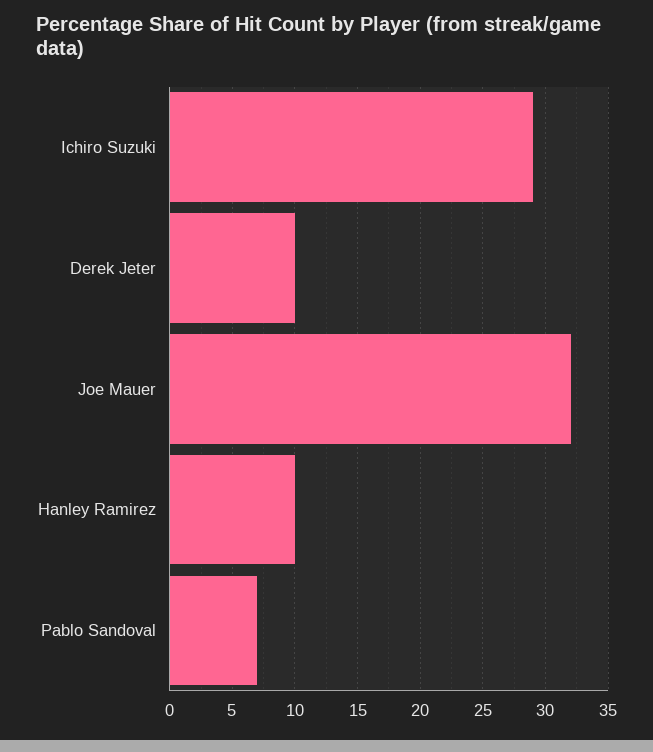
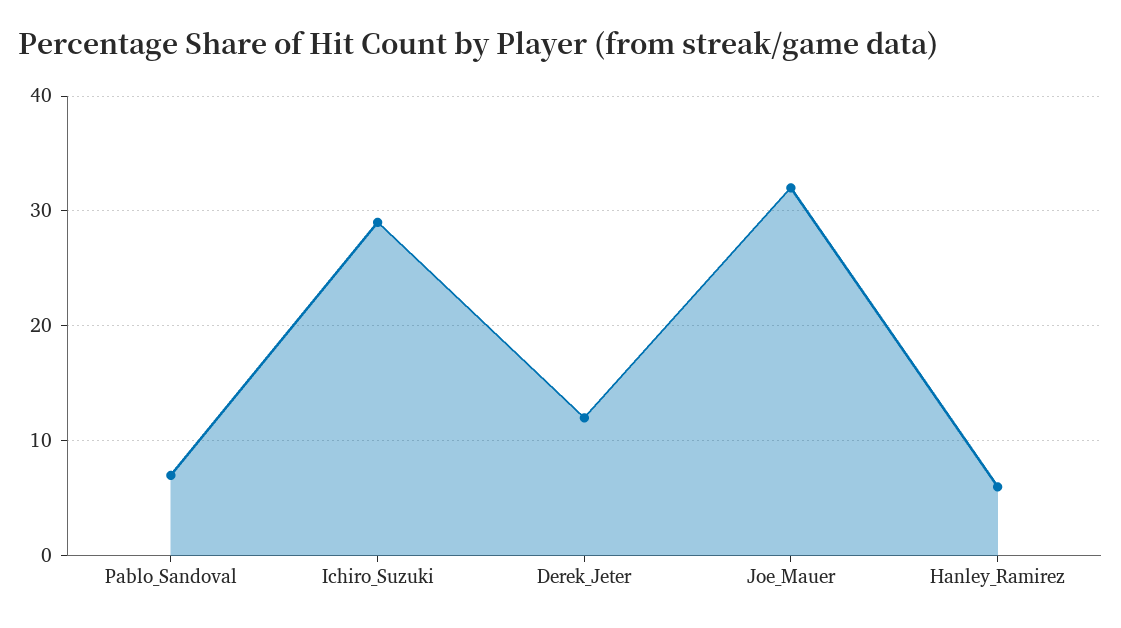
  {
    "Ichiro Suzuki": 29,
-   "Derek Jeter": 10,
+   "Derek Jeter": 12,
    "Joe Mauer": 32,
-   "Hanley Ramirez": 10,
+   "Hanley Ramirez": 6,
    "Pablo Sandoval": 7
  }

